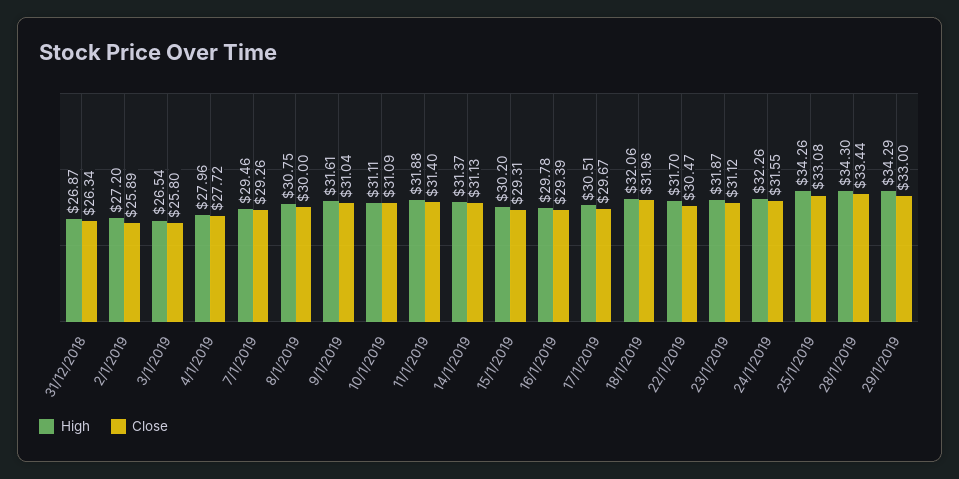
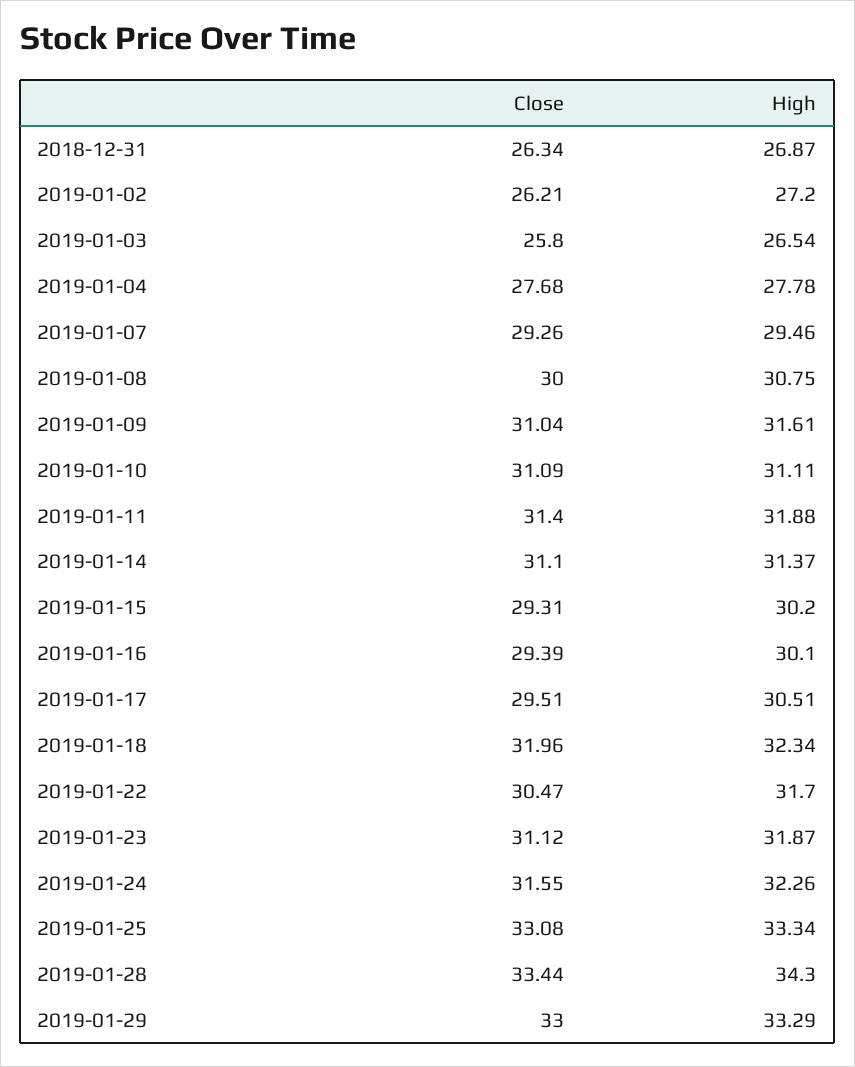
  {
    "High": {
      "31/12/2018": 26.87,
      "2/1/2019": 27.2,
      "3/1/2019": 26.54,
-     "4/1/2019": 27.96,
+     "4/1/2019": 27.78,
      "7/1/2019": 29.46,
      "8/1/2019": 30.75,
      "9/1/2019": 31.61,
      "10/1/2019": 31.11,
      "11/1/2019": 31.88,
      "14/1/2019": 31.37,
      "15/1/2019": 30.2,
-     "16/1/2019": 29.78,
+     "16/1/2019": 30.1,
      "17/1/2019": 30.51,
-     "18/1/2019": 32.06,
+     "18/1/2019": 32.34,
      "22/1/2019": 31.7,
      "23/1/2019": 31.87,
      "24/1/2019": 32.26,
-     "25/1/2019": 34.26,
+     "25/1/2019": 33.34,
      "28/1/2019": 34.3,
-     "29/1/2019": 34.29
+     "29/1/2019": 33.29
    },
    "Close": {
      "31/12/2018": 26.34,
-     "2/1/2019": 25.89,
+     "2/1/2019": 26.21,
      "3/1/2019": 25.8,
-     "4/1/2019": 27.72,
+     "4/1/2019": 27.68,
      "7/1/2019": 29.26,
      "8/1/2019": 30,
      "9/1/2019": 31.04,
      "10/1/2019": 31.09,
      "11/1/2019": 31.4,
-     "14/1/2019": 31.13,
+     "14/1/2019": 31.1,
      "15/1/2019": 29.31,
      "16/1/2019": 29.39,
-     "17/1/2019": 29.67,
+     "17/1/2019": 29.51,
      "18/1/2019": 31.96,
      "22/1/2019": 30.47,
      "23/1/2019": 31.12,
      "24/1/2019": 31.55,
      "25/1/2019": 33.08,
      "28/1/2019": 33.44,
      "29/1/2019": 33
    }
  }

